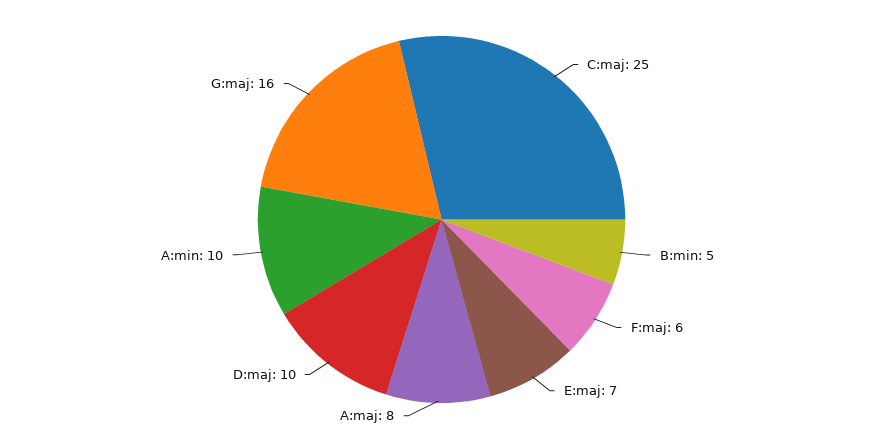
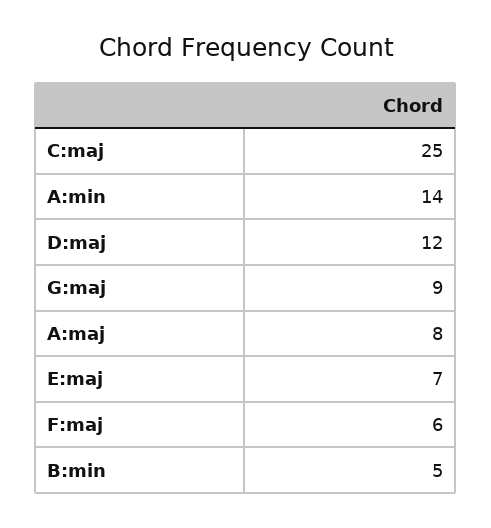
  {
    "C:maj": 25,
    "B:min": 5,
    "F:maj": 6,
    "E:maj": 7,
    "A:maj": 8,
-   "D:maj": 10,
+   "D:maj": 12,
-   "A:min": 10,
+   "A:min": 14,
-   "G:maj": 16
+   "G:maj": 9
  }

